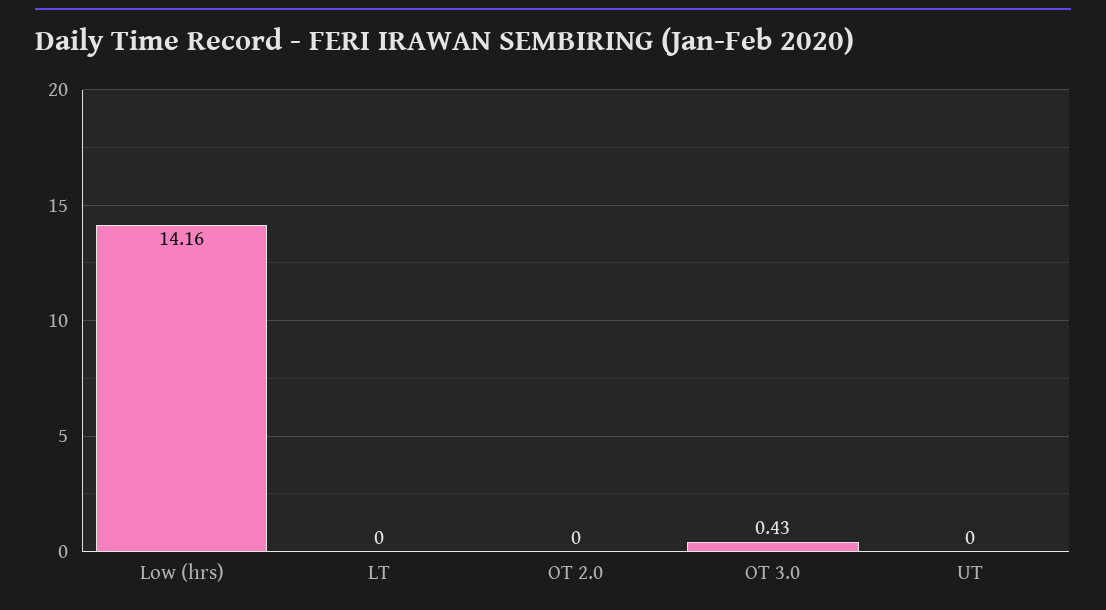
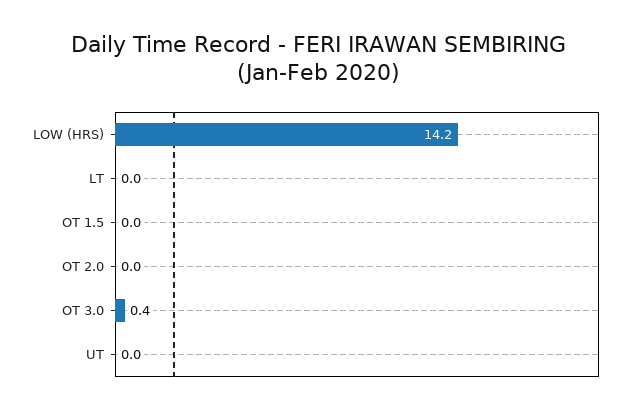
  {
    "Low (hrs)": 14.16,
    "LT": 0,
    "OT 2.0": 0,
    "OT 3.0": 0.43,
-   "UT": 0
+   "UT": 0,
+   "OT 1.5": 0
  }

